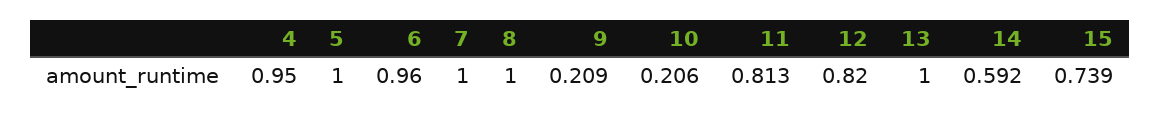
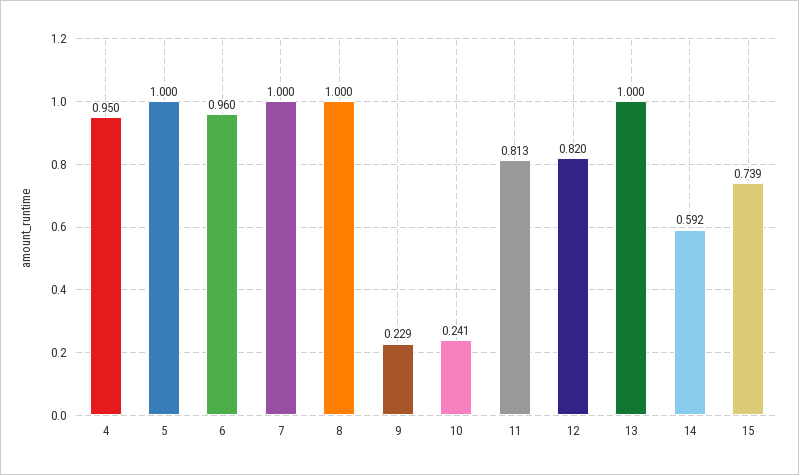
  {
    "4": 0.95,
    "5": 1,
    "6": 0.96,
    "7": 1,
    "8": 1,
-   "9": 0.209,
+   "9": 0.229,
-   "10": 0.206,
+   "10": 0.241,
    "11": 0.813,
    "12": 0.82,
    "13": 1,
    "14": 0.592,
    "15": 0.739
  }

